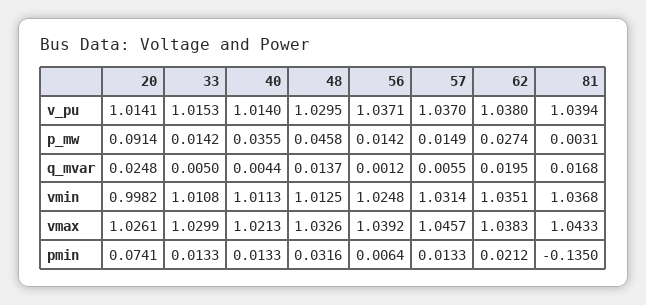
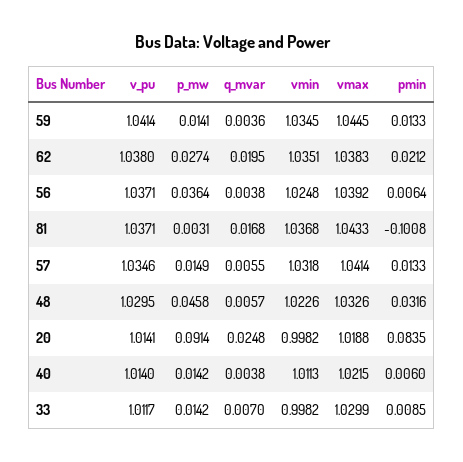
  {
    "20": {
      "v_pu": 1.0141,
      "p_mw": 0.0914,
      "q_mvar": 0.0248,
      "vmin": 0.9982,
-     "vmax": 1.0261,
+     "vmax": 1.0188,
-     "pmin": 0.0741
+     "pmin": 0.0835
    },
    "33": {
-     "v_pu": 1.0153,
+     "v_pu": 1.0117,
      "p_mw": 0.0142,
-     "q_mvar": 0.005,
+     "q_mvar": 0.007,
-     "vmin": 1.0108,
+     "vmin": 0.9982,
      "vmax": 1.0299,
-     "pmin": 0.0133
+     "pmin": 0.0085
    },
    "40": {
      "v_pu": 1.014,
-     "p_mw": 0.0355,
+     "p_mw": 0.0142,
-     "q_mvar": 0.0044,
+     "q_mvar": 0.0038,
      "vmin": 1.0113,
-     "vmax": 1.0213,
+     "vmax": 1.0215,
-     "pmin": 0.0133
+     "pmin": 0.006
    },
    "48": {
      "v_pu": 1.0295,
      "p_mw": 0.0458,
-     "q_mvar": 0.0137,
+     "q_mvar": 0.0057,
-     "vmin": 1.0125,
+     "vmin": 1.0226,
      "vmax": 1.0326,
      "pmin": 0.0316
    },
    "56": {
      "v_pu": 1.0371,
-     "p_mw": 0.0142,
+     "p_mw": 0.0364,
-     "q_mvar": 0.0012,
+     "q_mvar": 0.0038,
      "vmin": 1.0248,
      "vmax": 1.0392,
      "pmin": 0.0064
    },
    "57": {
-     "v_pu": 1.037,
+     "v_pu": 1.0346,
      "p_mw": 0.0149,
      "q_mvar": 0.0055,
-     "vmin": 1.0314,
+     "vmin": 1.0318,
-     "vmax": 1.0457,
+     "vmax": 1.0414,
      "pmin": 0.0133
    },
    "62": {
      "v_pu": 1.038,
      "p_mw": 0.0274,
      "q_mvar": 0.0195,
      "vmin": 1.0351,
      "vmax": 1.0383,
      "pmin": 0.0212
    },
    "81": {
-     "v_pu": 1.0394,
+     "v_pu": 1.0371,
      "p_mw": 0.0031,
      "q_mvar": 0.0168,
      "vmin": 1.0368,
      "vmax": 1.0433,
-     "pmin": -0.135
+     "pmin": -0.1008
-   }
+   },
+   "59": {
+     "v_pu": 1.0414,
+     "p_mw": 0.0141,
+     "q_mvar": 0.0036,
+     "vmin": 1.0345,
+     "vmax": 1.0445,
+     "pmin": 0.0133
+   }
  }

